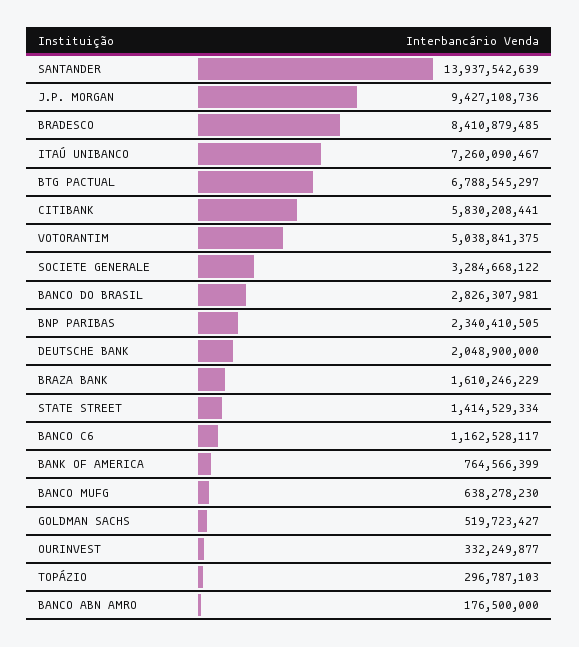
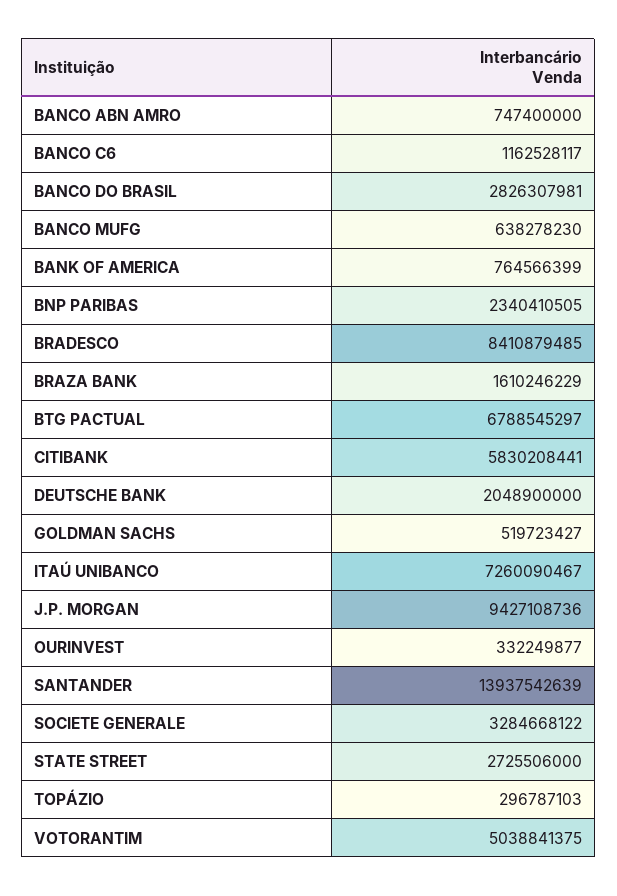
  {
    "SANTANDER": 13937542639,
    "J.P. MORGAN": 9427108736,
    "BRADESCO": 8410879485,
    "ITAÚ UNIBANCO": 7260090467,
    "BTG PACTUAL": 6788545297,
    "CITIBANK": 5830208441,
    "VOTORANTIM": 5038841375,
    "SOCIETE GENERALE": 3284668122,
    "BANCO DO BRASIL": 2826307981,
    "BNP PARIBAS": 2340410505,
    "DEUTSCHE BANK": 2048900000,
    "BRAZA BANK": 1610246229,
-   "STATE STREET": 1414529334,
+   "STATE STREET": 2725506000,
    "BANCO C6": 1162528117,
    "BANK OF AMERICA": 764566399,
    "BANCO MUFG": 638278230,
    "GOLDMAN SACHS": 519723427,
    "OURINVEST": 332249877,
    "TOPÁZIO": 296787103,
-   "BANCO ABN AMRO": 176500000
+   "BANCO ABN AMRO": 747400000
  }

